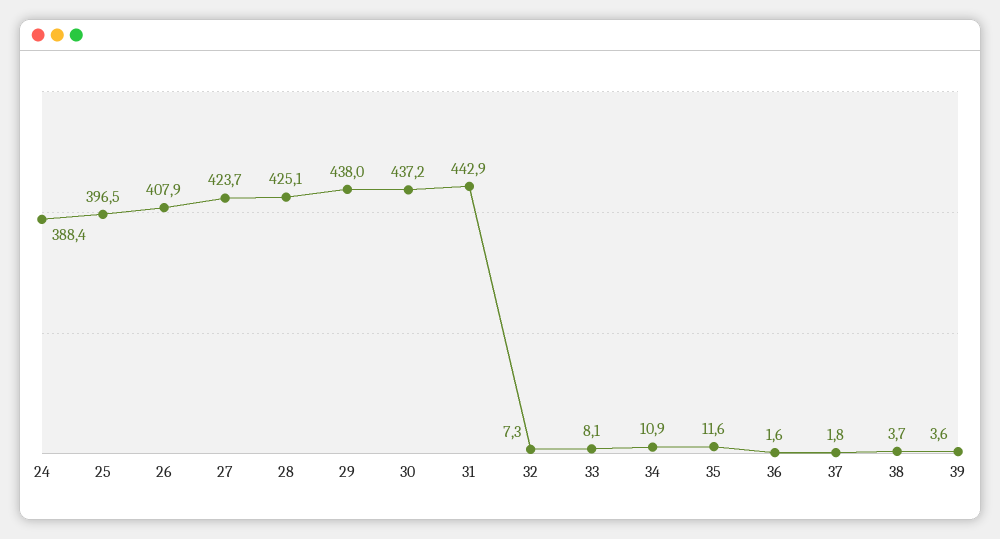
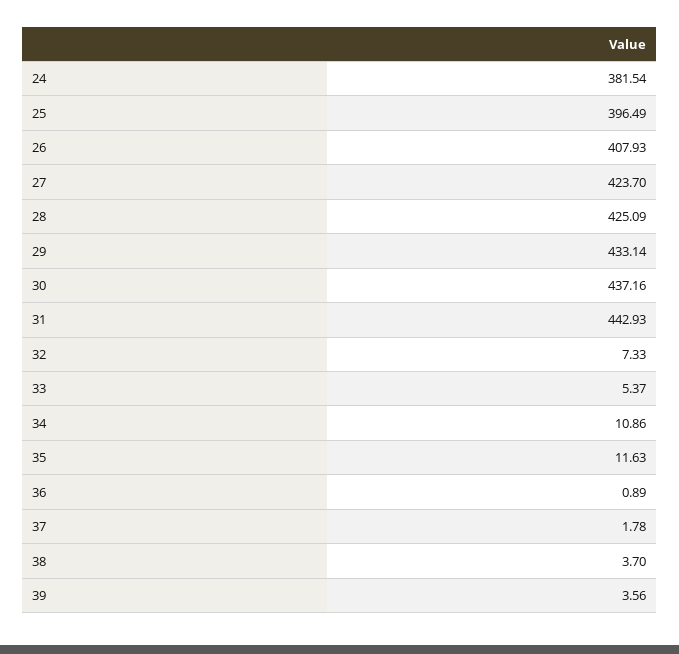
  {
-   "24": 388.4,
+   "24": 381.54,
    "25": 396.49,
    "26": 407.93,
    "27": 423.7,
    "28": 425.09,
-   "29": 438,
+   "29": 433.14,
    "30": 437.16,
    "31": 442.93,
    "32": 7.33,
-   "33": 8.1,
+   "33": 5.37,
    "34": 10.86,
    "35": 11.63,
-   "36": 1.6,
+   "36": 0.89,
    "37": 1.78,
    "38": 3.7,
    "39": 3.56
  }

